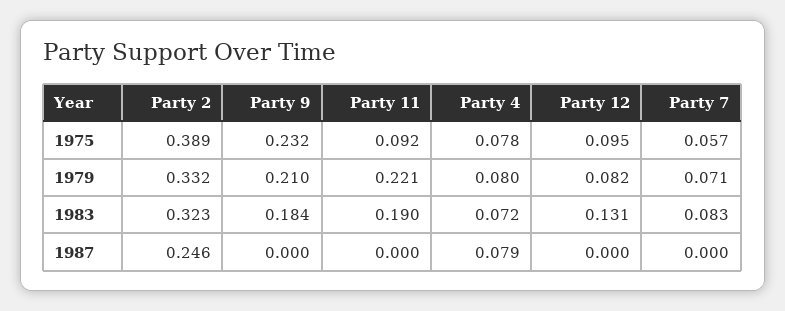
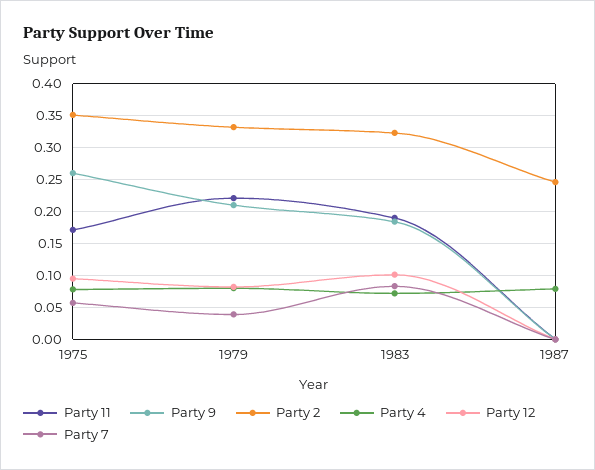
  {
    "Party 2": {
-     "1975": 0.389,
+     "1975": 0.35,
      "1979": 0.332,
      "1983": 0.323,
      "1987": 0.246
    },
    "Party 9": {
-     "1975": 0.232,
+     "1975": 0.26,
      "1979": 0.21,
      "1983": 0.184,
      "1987": 0
    },
    "Party 11": {
-     "1975": 0.092,
+     "1975": 0.17,
      "1979": 0.221,
      "1983": 0.19,
      "1987": 0
    },
    "Party 4": {
      "1975": 0.078,
      "1979": 0.08,
      "1983": 0.072,
      "1987": 0.079
    },
    "Party 12": {
      "1975": 0.095,
      "1979": 0.082,
-     "1983": 0.131,
+     "1983": 0.1,
      "1987": 0
    },
    "Party 7": {
      "1975": 0.057,
-     "1979": 0.071,
+     "1979": 0.04,
      "1983": 0.083,
      "1987": 0
    }
  }

